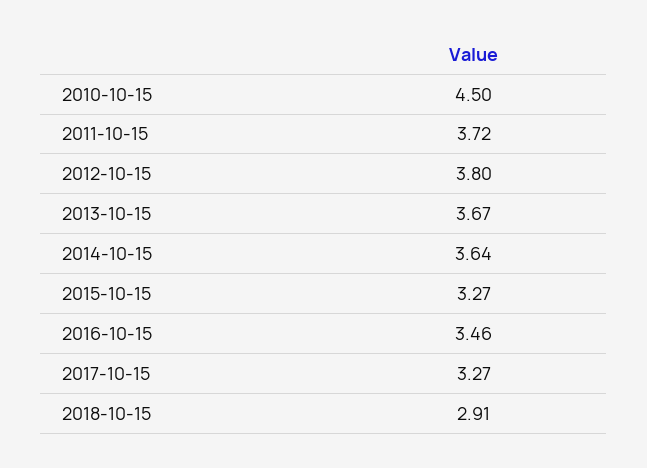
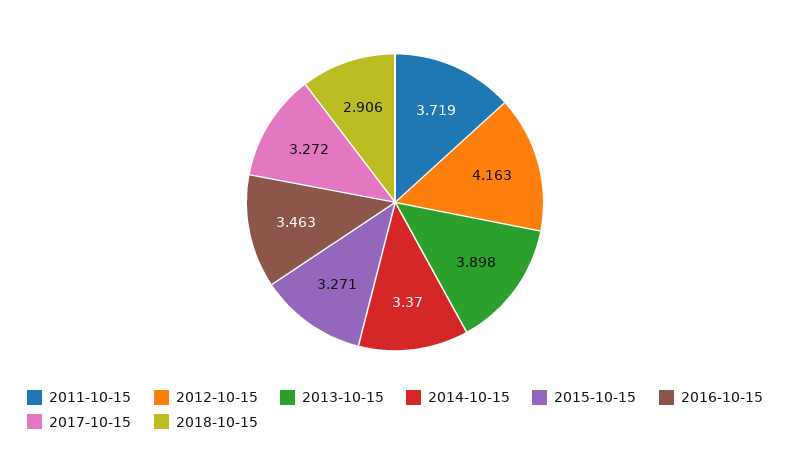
  {
-   "2010-10-15": 4.5,
    "2011-10-15": 3.719,
-   "2012-10-15": 3.8,
+   "2012-10-15": 4.163,
-   "2013-10-15": 3.67,
+   "2013-10-15": 3.898,
-   "2014-10-15": 3.64,
+   "2014-10-15": 3.37,
    "2015-10-15": 3.271,
    "2016-10-15": 3.463,
    "2017-10-15": 3.272,
    "2018-10-15": 2.906
  }

